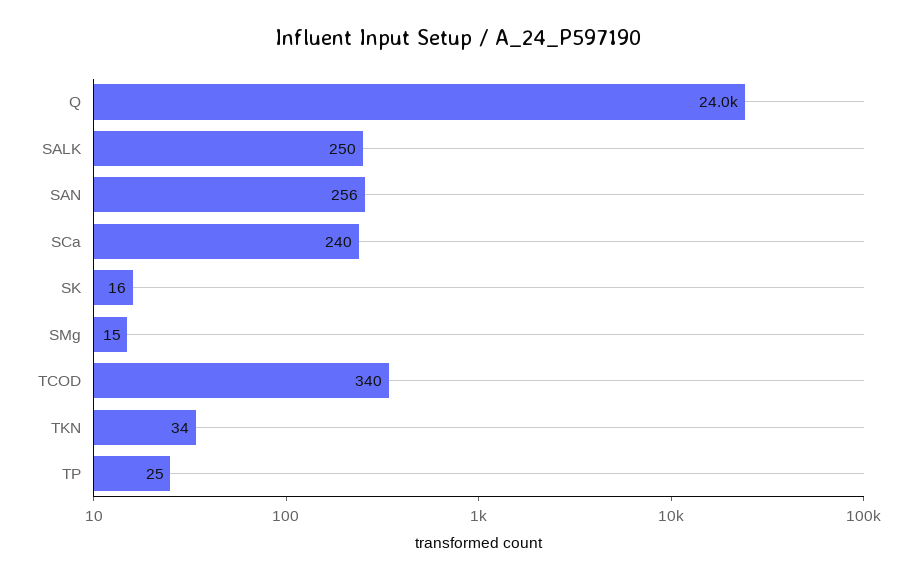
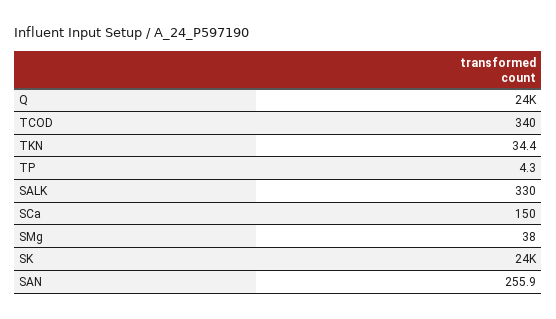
  {
    "Q": 24000,
-   "SALK": 250,
+   "SALK": 330,
    "SAN": 255.9,
-   "SCa": 240,
+   "SCa": 150,
-   "SK": 16,
+   "SK": 24000,
-   "SMg": 15,
+   "SMg": 38,
    "TCOD": 340,
    "TKN": 34.4,
-   "TP": 25
+   "TP": 4.3
  }

